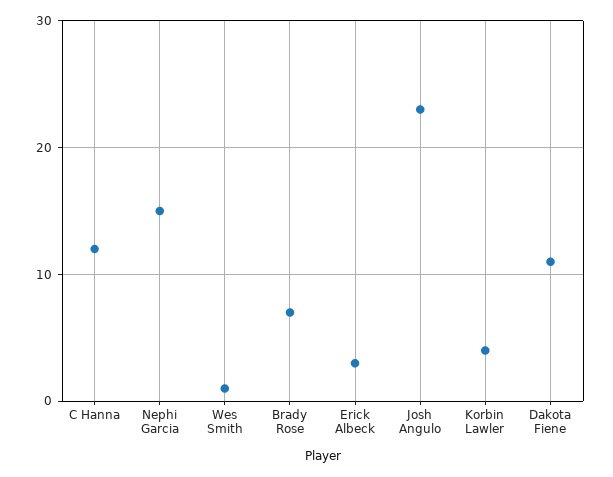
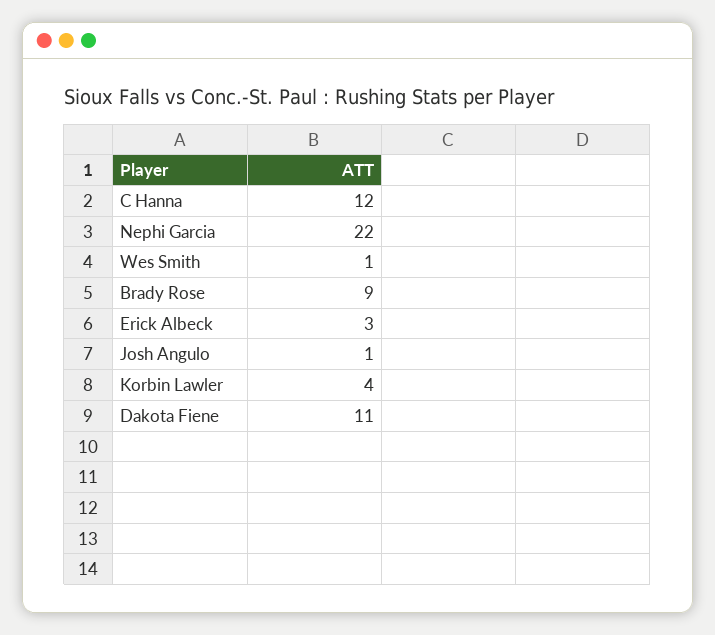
  {
    "C Hanna": 12,
-   "Nephi Garcia": 15,
+   "Nephi Garcia": 22,
    "Wes Smith": 1,
-   "Brady Rose": 7,
+   "Brady Rose": 9,
    "Erick Albeck": 3,
-   "Josh Angulo": 23,
+   "Josh Angulo": 1,
    "Korbin Lawler": 4,
    "Dakota Fiene": 11
  }

